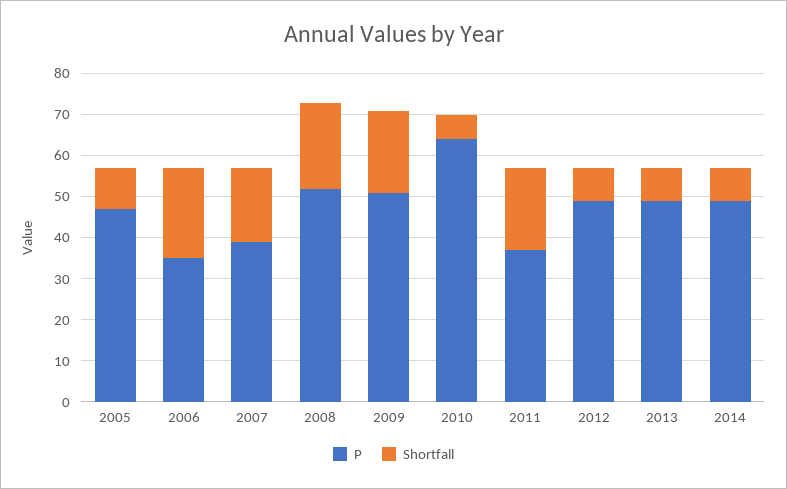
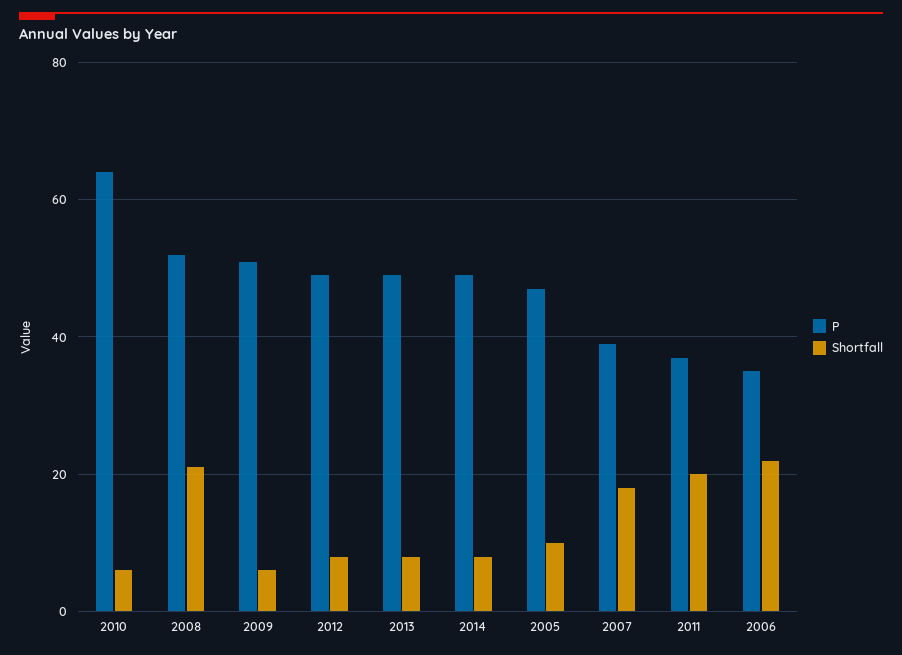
  {
    "P": {
      "2005": 45,
      "2006": 35,
      "2007": 40,
      "2008": 50,
      "2009": 50,
      "2010": 65,
      "2011": 35,
      "2012": 50,
      "2013": 50,
      "2014": 50
    },
    "Shortfall": {
      "2005": 10,
      "2006": 20,
      "2007": 20,
      "2008": 20,
-     "2009": 20,
+     "2009": 5,
      "2010": 5,
      "2011": 20,
      "2012": 10,
      "2013": 10,
      "2014": 10
    }
  }

